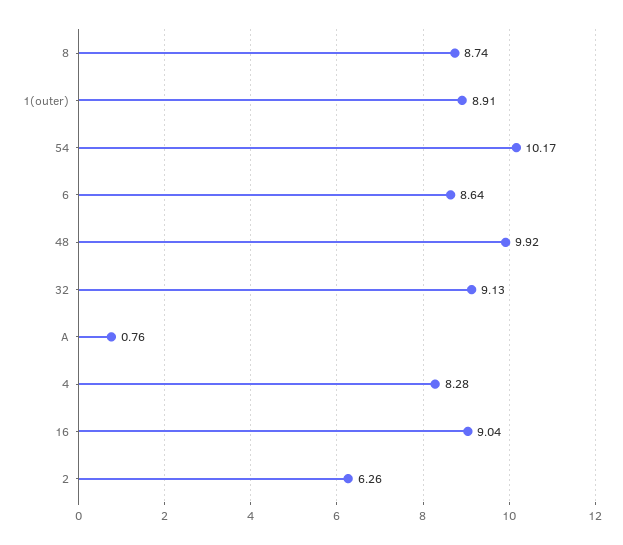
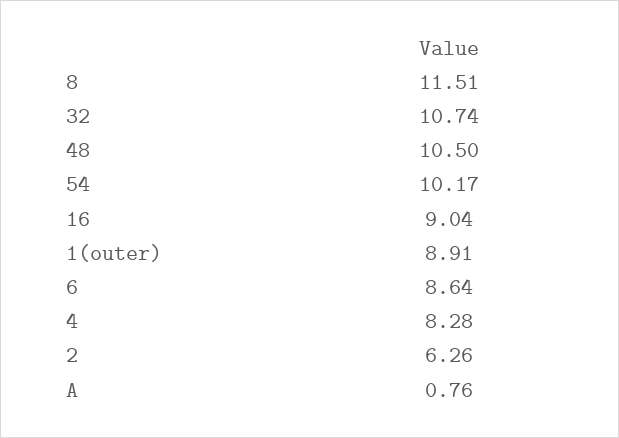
  {
-   "8": 8.74,
+   "8": 11.51,
    "1(outer)": 8.91,
    "54": 10.17,
    "6": 8.64,
-   "48": 9.92,
+   "48": 10.5,
-   "32": 9.13,
+   "32": 10.74,
    "A": 0.76,
    "4": 8.28,
    "16": 9.04,
    "2": 6.26
  }

